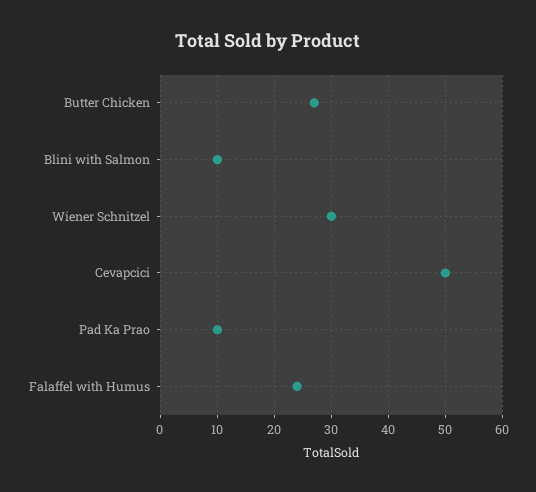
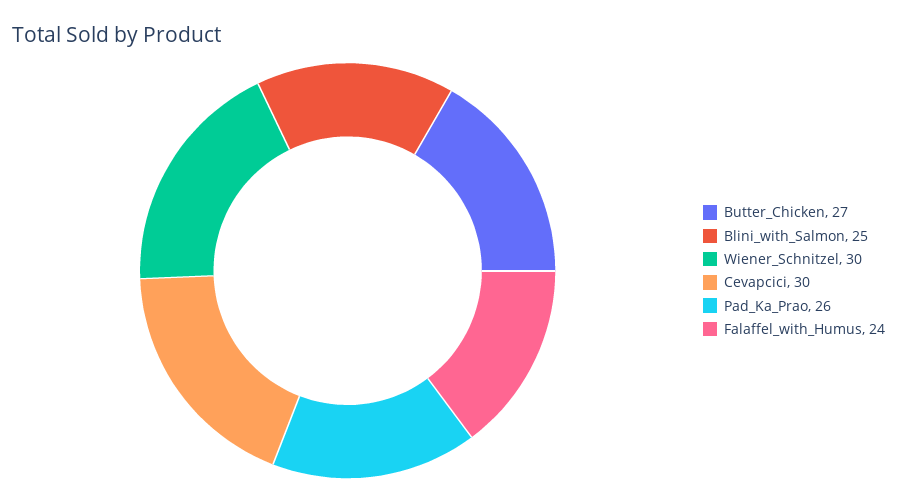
  {
    "Butter Chicken": 27,
-   "Blini with Salmon": 10,
+   "Blini with Salmon": 25,
    "Wiener Schnitzel": 30,
-   "Cevapcici": 50,
+   "Cevapcici": 30,
-   "Pad Ka Prao": 10,
+   "Pad Ka Prao": 26,
    "Falaffel with Humus": 24
  }

